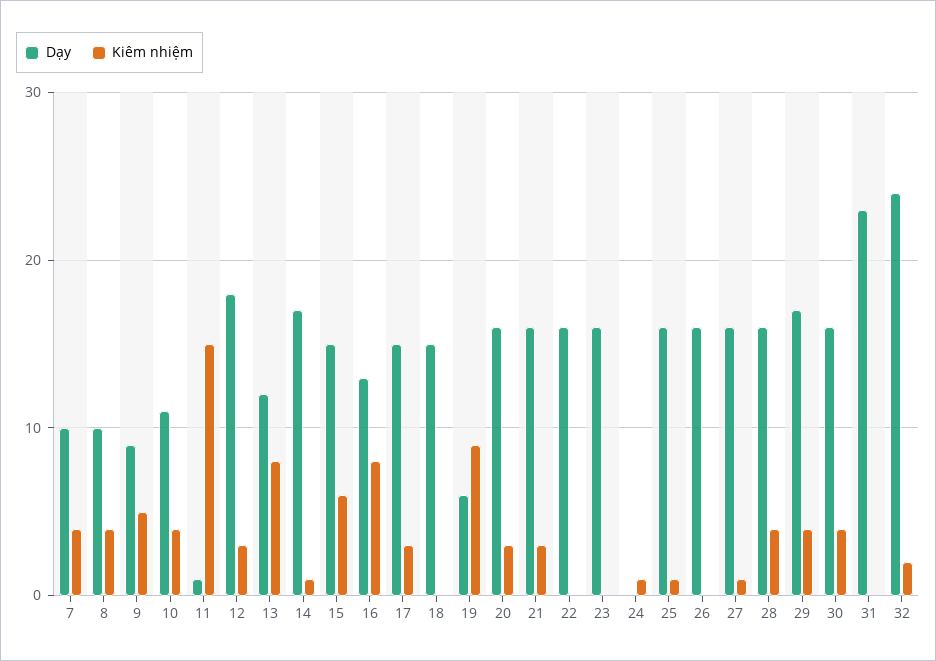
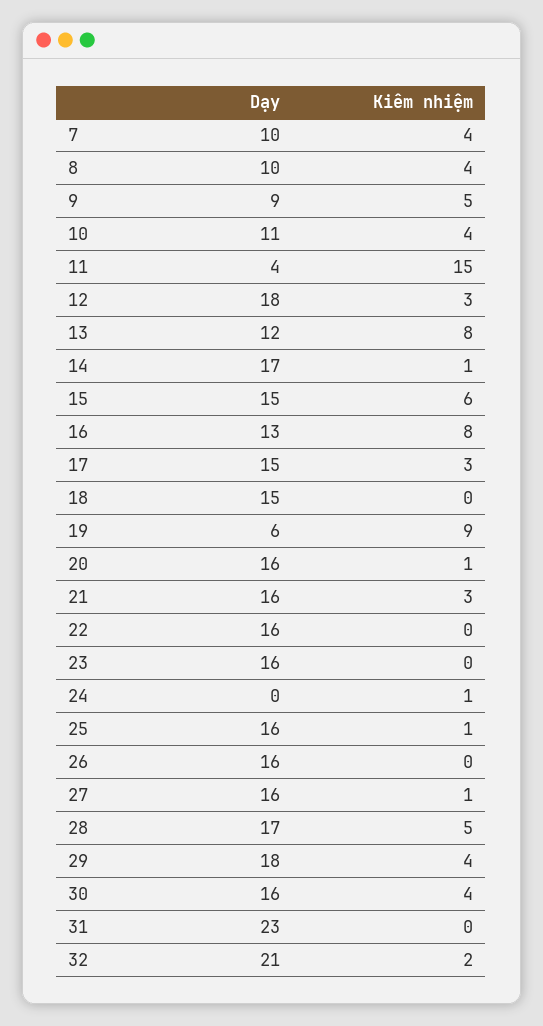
  {
    "Dạy": {
      "7": 10,
      "8": 10,
      "9": 9,
      "10": 11,
-     "11": 1,
+     "11": 4,
      "12": 18,
      "13": 12,
      "14": 17,
      "15": 15,
      "16": 13,
      "17": 15,
      "18": 15,
      "19": 6,
      "20": 16,
      "21": 16,
      "22": 16,
      "23": 16,
      "24": 0,
      "25": 16,
      "26": 16,
      "27": 16,
-     "28": 16,
+     "28": 17,
-     "29": 17,
+     "29": 18,
      "30": 16,
      "31": 23,
-     "32": 24
+     "32": 21
    },
    "Kiêm nhiệm": {
      "7": 4,
      "8": 4,
      "9": 5,
      "10": 4,
      "11": 15,
      "12": 3,
      "13": 8,
      "14": 1,
      "15": 6,
      "16": 8,
      "17": 3,
      "18": 0,
      "19": 9,
-     "20": 3,
+     "20": 1,
      "21": 3,
      "22": 0,
      "23": 0,
      "24": 1,
      "25": 1,
      "26": 0,
      "27": 1,
-     "28": 4,
+     "28": 5,
      "29": 4,
      "30": 4,
      "31": 0,
      "32": 2
    }
  }

